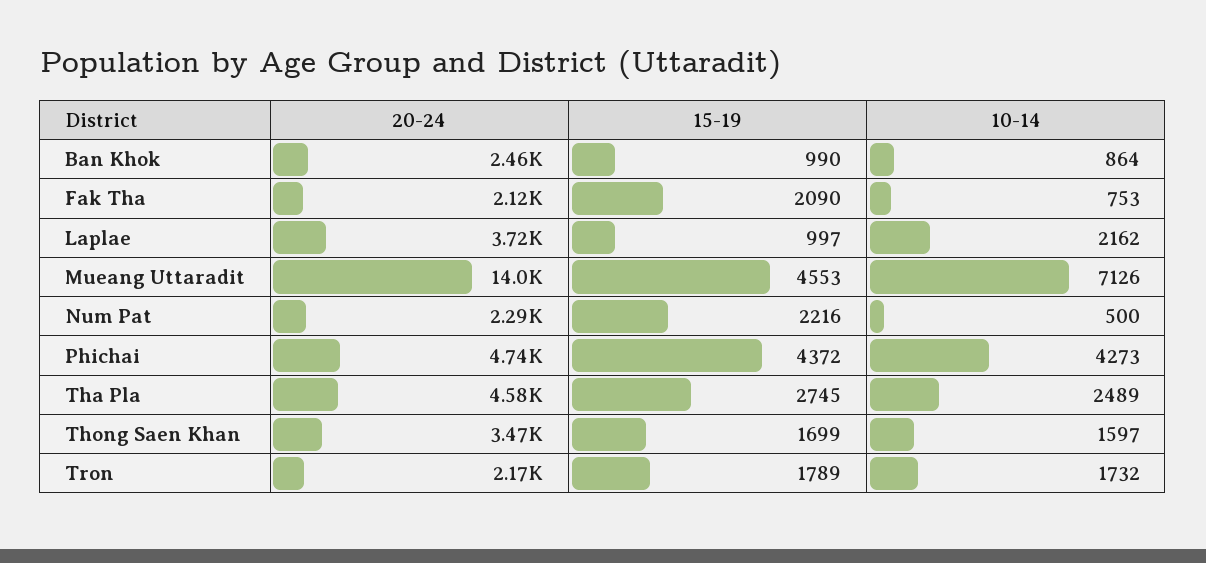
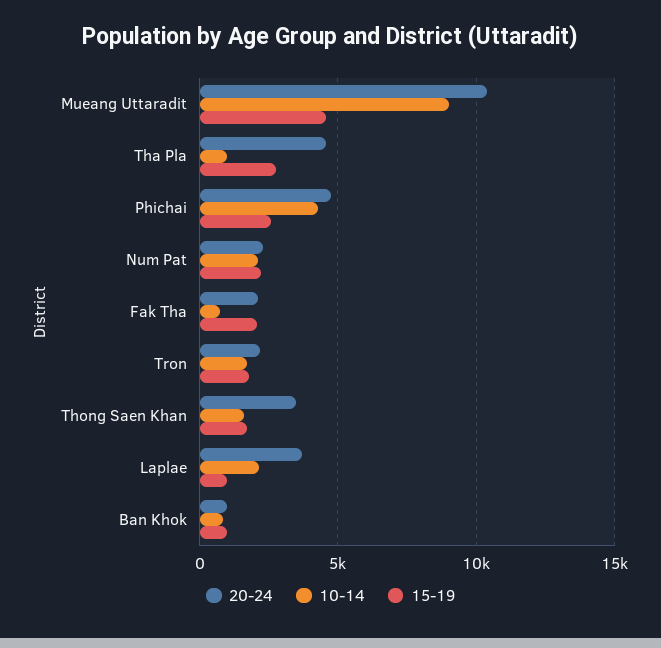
  {
    "20-24": {
-     "Ban Khok": 2460,
+     "Ban Khok": 1000,
      "Fak Tha": 2120,
      "Laplae": 3720,
-     "Mueang Uttaradit": 14000,
+     "Mueang Uttaradit": 10500,
      "Num Pat": 2290,
      "Phichai": 4740,
      "Tha Pla": 4580,
      "Thong Saen Khan": 3470,
      "Tron": 2170
    },
    "15-19": {
      "Ban Khok": 990,
      "Fak Tha": 2090,
      "Laplae": 997,
      "Mueang Uttaradit": 4553,
      "Num Pat": 2216,
-     "Phichai": 4372,
+     "Phichai": 2500,
      "Tha Pla": 2745,
      "Thong Saen Khan": 1699,
      "Tron": 1789
    },
    "10-14": {
      "Ban Khok": 864,
      "Fak Tha": 753,
      "Laplae": 2162,
-     "Mueang Uttaradit": 7126,
+     "Mueang Uttaradit": 9000,
-     "Num Pat": 500,
+     "Num Pat": 2000,
      "Phichai": 4273,
-     "Tha Pla": 2489,
+     "Tha Pla": 1000,
      "Thong Saen Khan": 1597,
      "Tron": 1732
    }
  }

